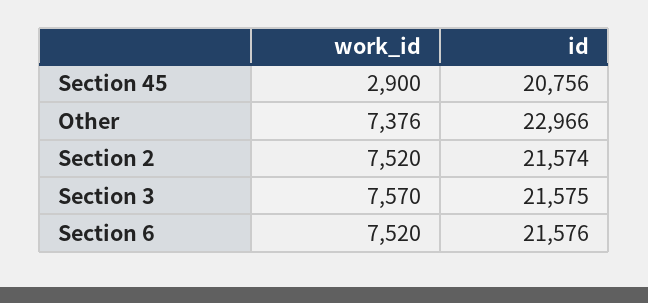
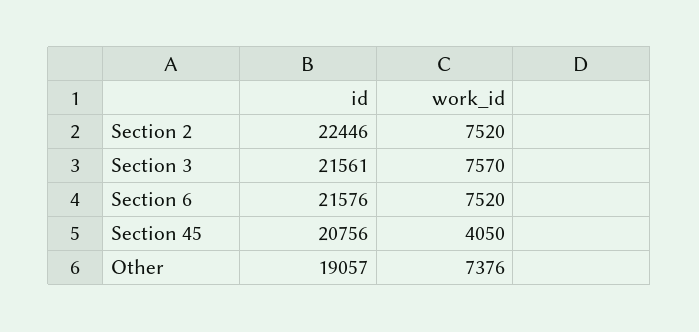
  {
    "work_id": {
-     "Section 45": 2900,
+     "Section 45": 4050,
      "Other": 7376,
      "Section 2": 7520,
      "Section 3": 7570,
      "Section 6": 7520
    },
    "id": {
      "Section 45": 20756,
-     "Other": 22966,
+     "Other": 19057,
-     "Section 2": 21574,
+     "Section 2": 22446,
-     "Section 3": 21575,
+     "Section 3": 21561,
      "Section 6": 21576
    }
  }

